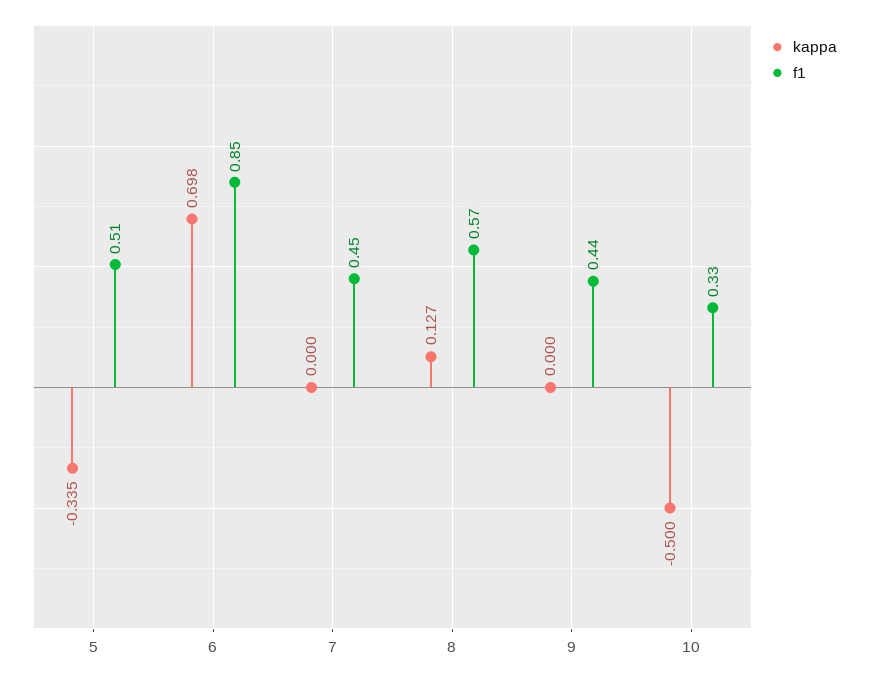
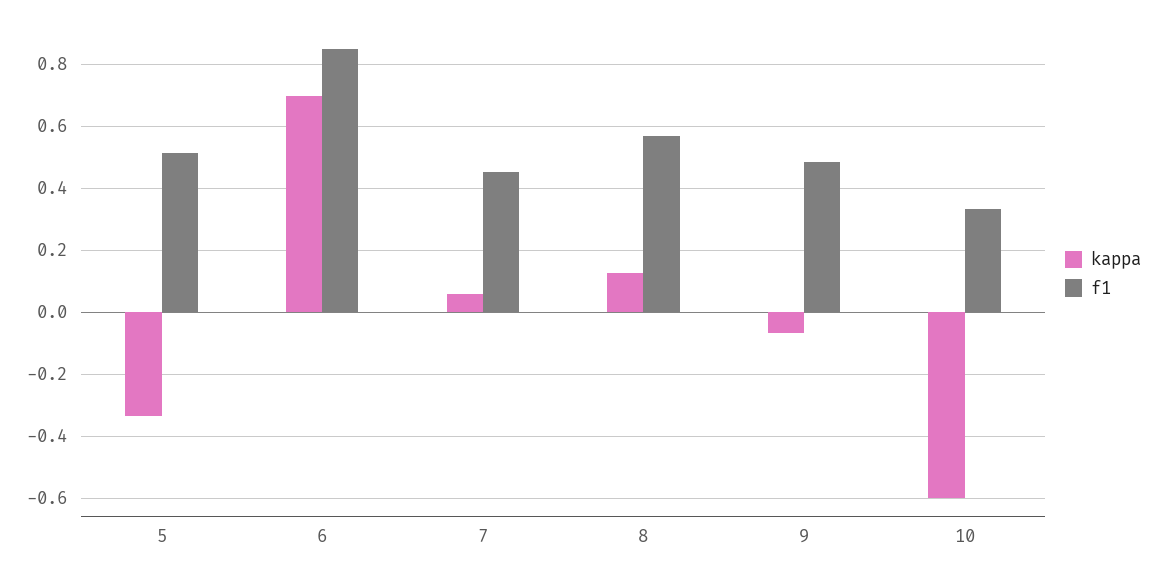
  {
    "kappa": {
      "5": -0.335,
      "6": 0.698,
-     "7": 0,
+     "7": 0.06,
      "8": 0.127,
-     "9": 0,
+     "9": -0.06,
-     "10": -0.5
+     "10": -0.6
    },
    "f1": {
      "5": 0.51,
      "6": 0.85,
      "7": 0.45,
      "8": 0.57,
-     "9": 0.44,
+     "9": 0.48,
      "10": 0.33
    }
  }

